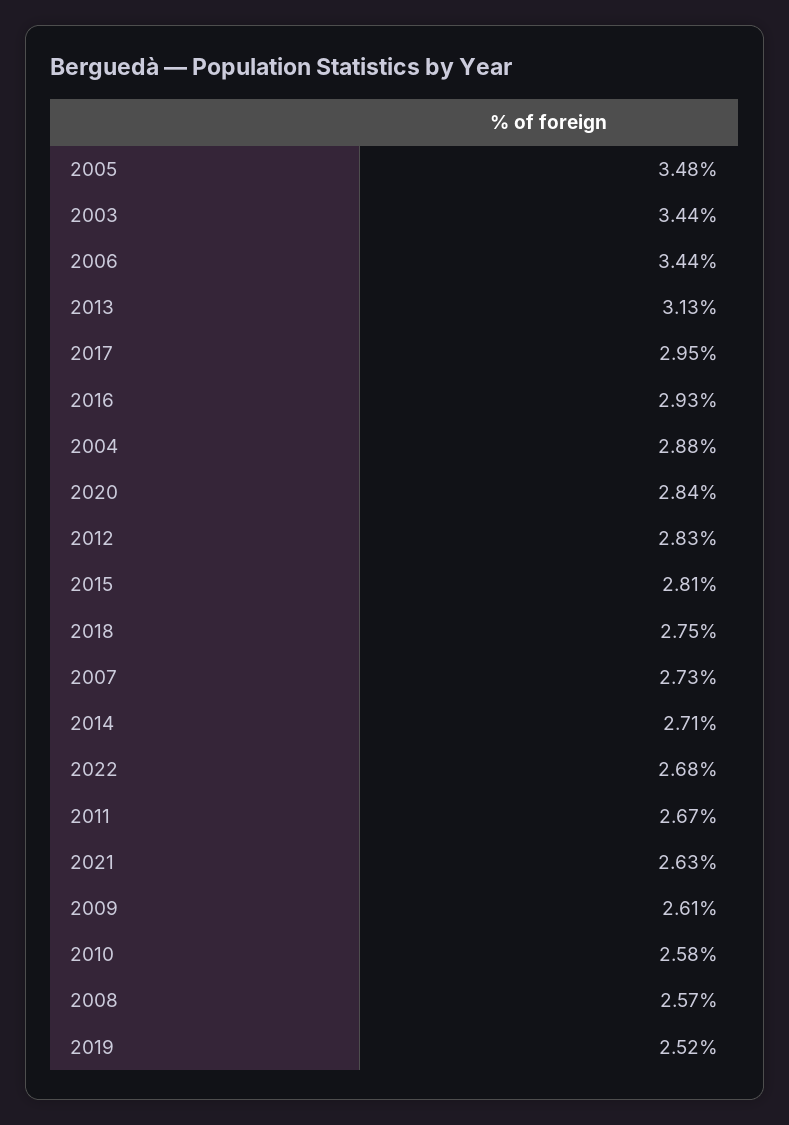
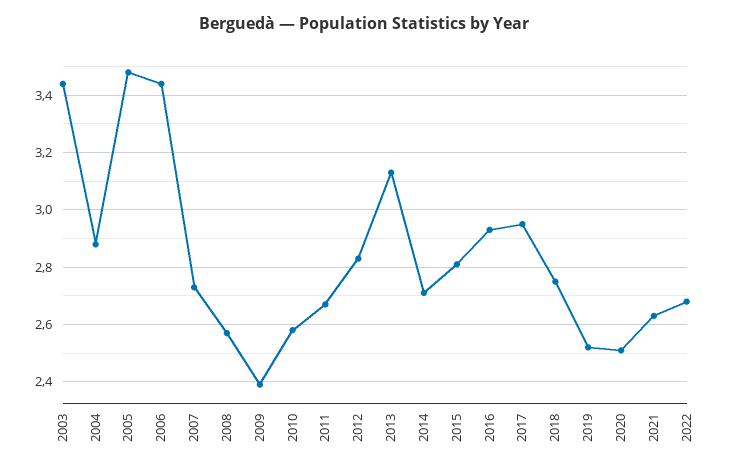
  {
    "2005": 3.48,
    "2003": 3.44,
    "2006": 3.44,
    "2013": 3.13,
    "2017": 2.95,
    "2016": 2.93,
    "2004": 2.88,
-   "2020": 2.84,
+   "2020": 2.5,
    "2012": 2.83,
    "2015": 2.81,
    "2018": 2.75,
    "2007": 2.73,
    "2014": 2.71,
    "2022": 2.68,
    "2011": 2.67,
    "2021": 2.63,
-   "2009": 2.61,
+   "2009": 2.4,
    "2010": 2.58,
    "2008": 2.57,
    "2019": 2.52
  }

